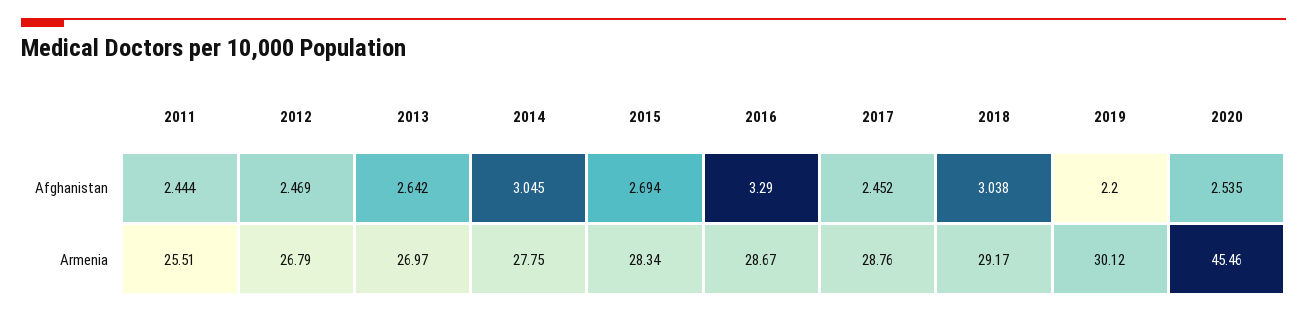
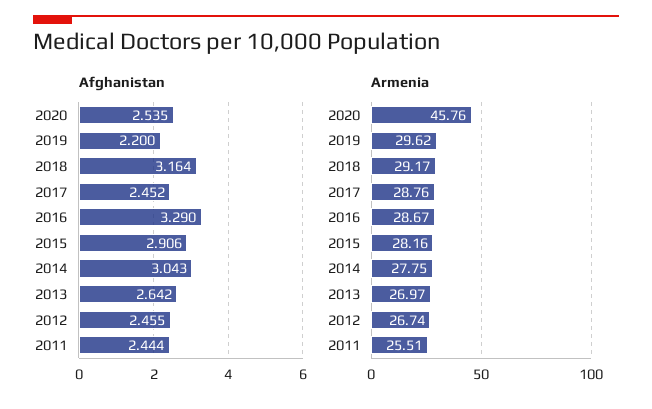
  {
    "Afghanistan": {
      "2011": 2.444,
-     "2012": 2.469,
+     "2012": 2.455,
      "2013": 2.642,
-     "2014": 3.045,
+     "2014": 3.043,
-     "2015": 2.694,
+     "2015": 2.906,
      "2016": 3.29,
      "2017": 2.452,
-     "2018": 3.038,
+     "2018": 3.164,
      "2019": 2.2,
      "2020": 2.535
    },
    "Armenia": {
      "2011": 25.51,
-     "2012": 26.79,
+     "2012": 26.74,
      "2013": 26.97,
      "2014": 27.75,
-     "2015": 28.34,
+     "2015": 28.16,
      "2016": 28.67,
      "2017": 28.76,
      "2018": 29.17,
-     "2019": 30.12,
+     "2019": 29.62,
-     "2020": 45.46
+     "2020": 45.76
    }
  }

